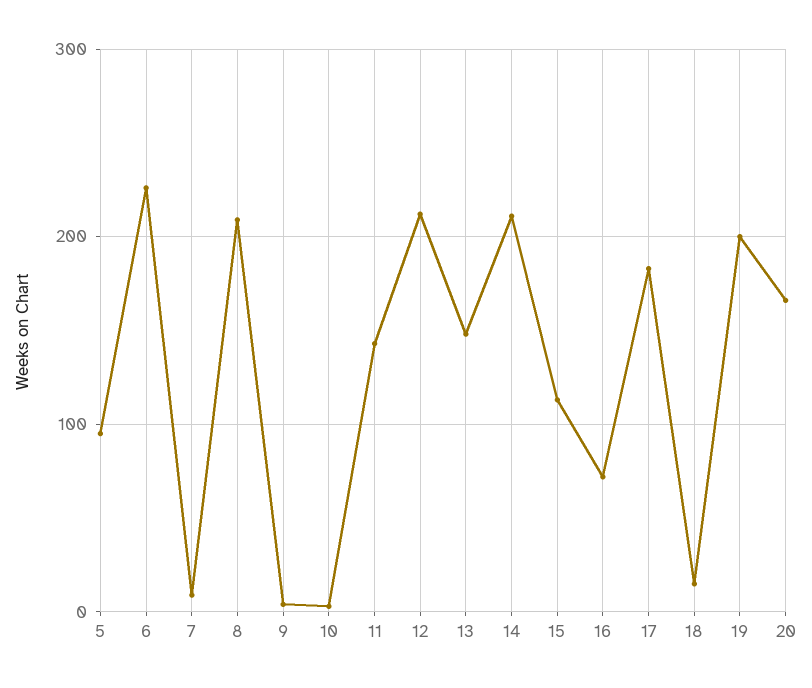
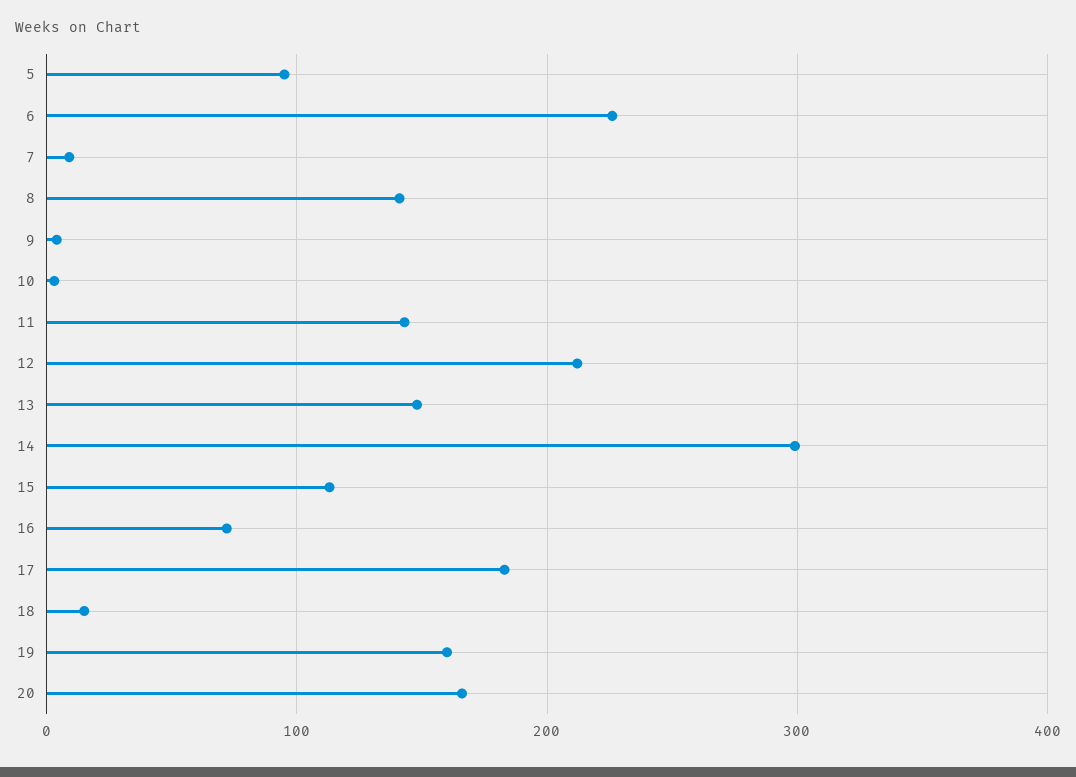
  {
    "5": 100,
    "6": 230,
    "7": 10,
-   "8": 210,
+   "8": 140,
    "9": 0,
    "10": 0,
    "11": 140,
    "12": 210,
    "13": 150,
-   "14": 210,
+   "14": 300,
    "15": 110,
    "16": 70,
    "17": 180,
    "18": 20,
-   "19": 200,
+   "19": 160,
    "20": 170
  }

